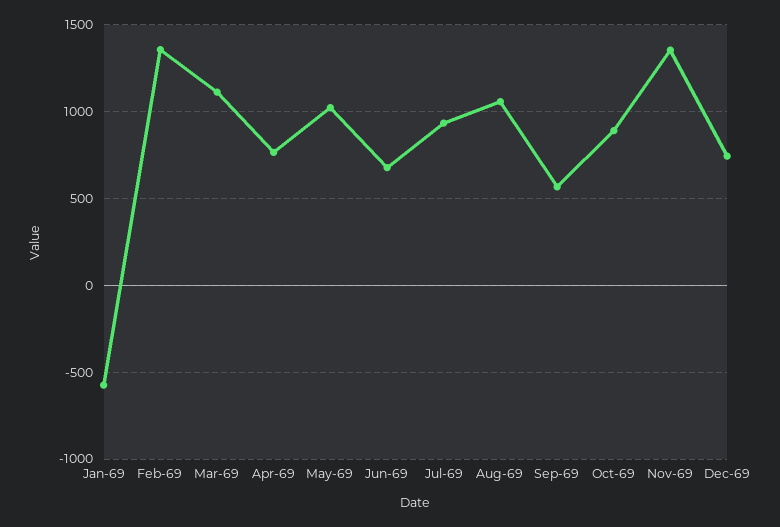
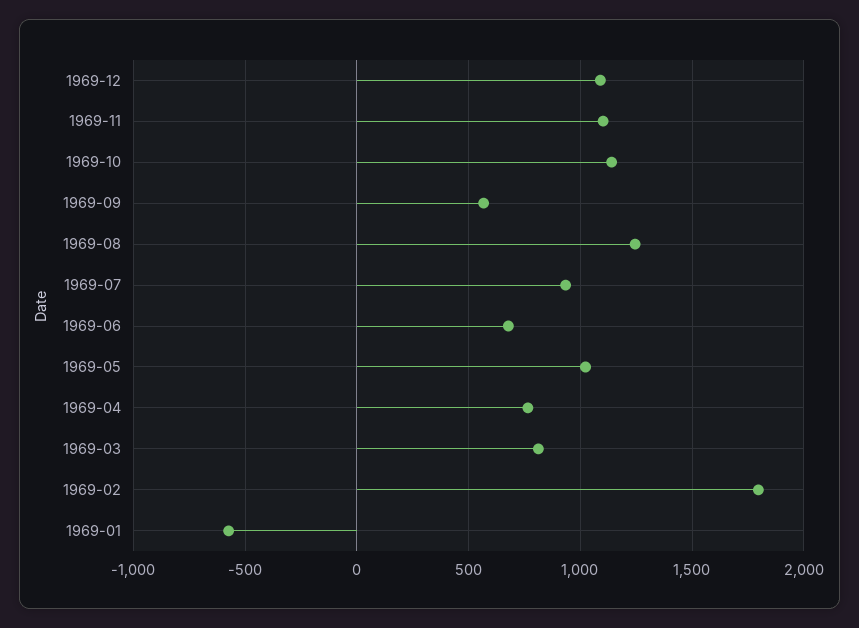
  {
    "Jan-69": -550,
-   "Feb-69": 1350,
+   "Feb-69": 1800,
-   "Mar-69": 1100,
+   "Mar-69": 800,
    "Apr-69": 750,
    "May-69": 1000,
    "Jun-69": 700,
    "Jul-69": 950,
-   "Aug-69": 1050,
+   "Aug-69": 1250,
    "Sep-69": 550,
-   "Oct-69": 900,
+   "Oct-69": 1150,
-   "Nov-69": 1350,
+   "Nov-69": 1100,
-   "Dec-69": 750
+   "Dec-69": 1100
  }

